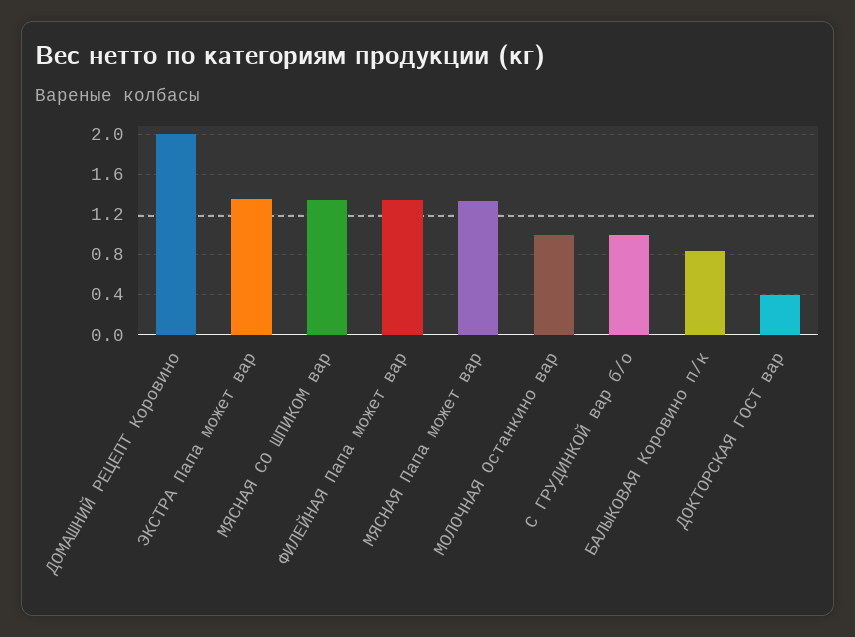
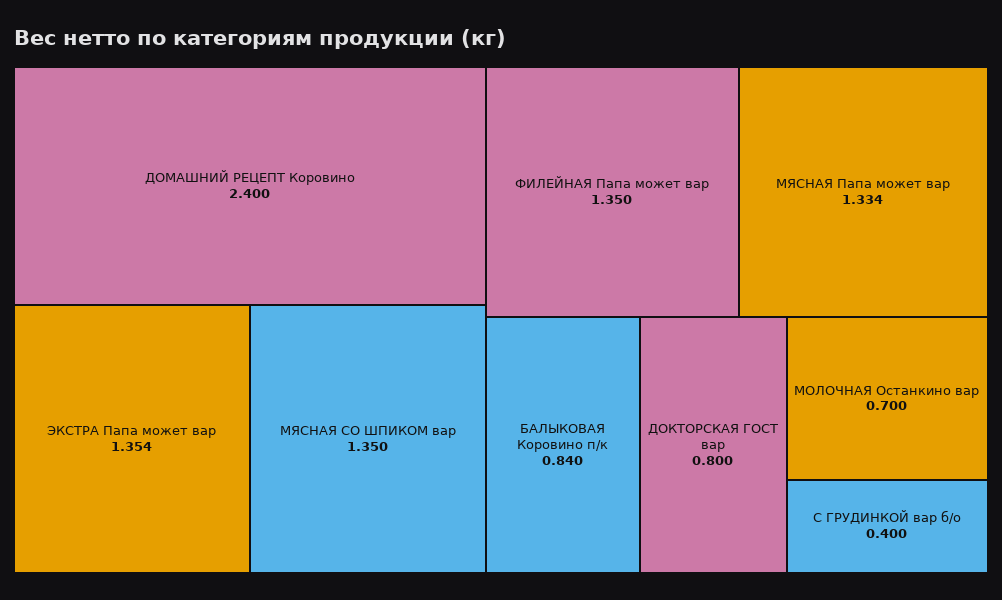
  {
-   "ДОМАШНИЙ РЕЦЕПТ Коровино": 2,
+   "ДОМАШНИЙ РЕЦЕПТ Коровино": 2.4,
    "ЭКСТРА Папа может вар": 1.354,
    "МЯСНАЯ СО ШПИКОМ вар": 1.35,
    "ФИЛЕЙНАЯ Папа может вар": 1.35,
    "МЯСНАЯ Папа может вар": 1.334,
-   "МОЛОЧНАЯ Останкино вар": 1,
+   "МОЛОЧНАЯ Останкино вар": 0.7,
-   "С ГРУДИНКОЙ вар б/о": 1,
+   "С ГРУДИНКОЙ вар б/о": 0.4,
    "БАЛЫКОВАЯ Коровино п/к": 0.84,
-   "ДОКТОРСКАЯ ГОСТ вар": 0.4
+   "ДОКТОРСКАЯ ГОСТ вар": 0.8
  }

